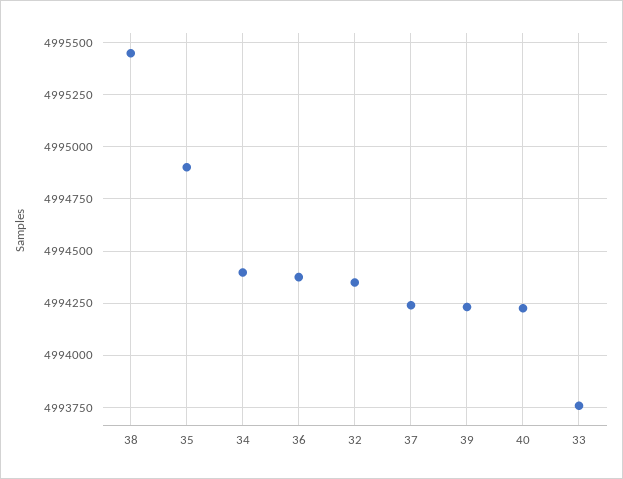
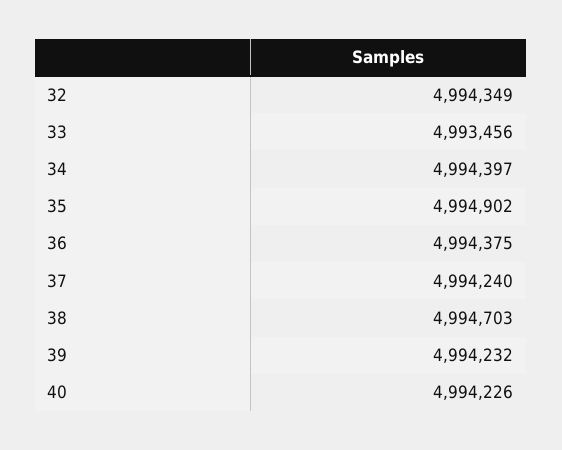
  {
-   "38": 4995450,
+   "38": 4994703,
    "35": 4994902,
    "34": 4994397,
    "36": 4994375,
    "32": 4994349,
    "37": 4994240,
    "39": 4994232,
    "40": 4994226,
-   "33": 4993750
+   "33": 4993456
  }

